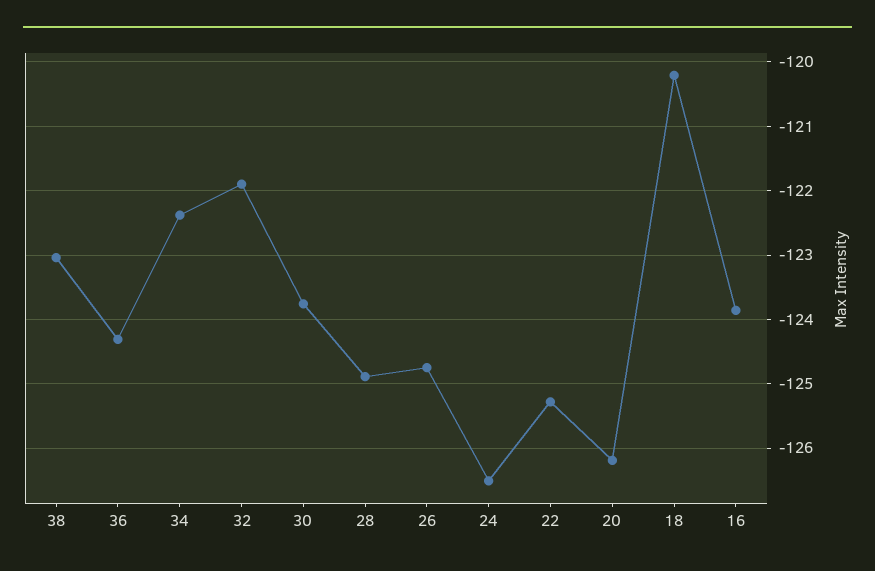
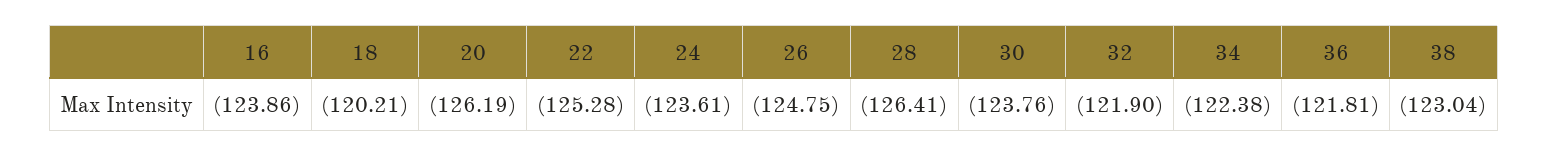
  {
    "38": -123.04,
-   "36": -124.3,
+   "36": -121.81,
    "34": -122.38,
    "32": -121.9,
    "30": -123.76,
-   "28": -124.9,
+   "28": -126.41,
    "26": -124.75,
-   "24": -126.5,
+   "24": -123.61,
    "22": -125.28,
    "20": -126.19,
    "18": -120.21,
    "16": -123.86
  }

